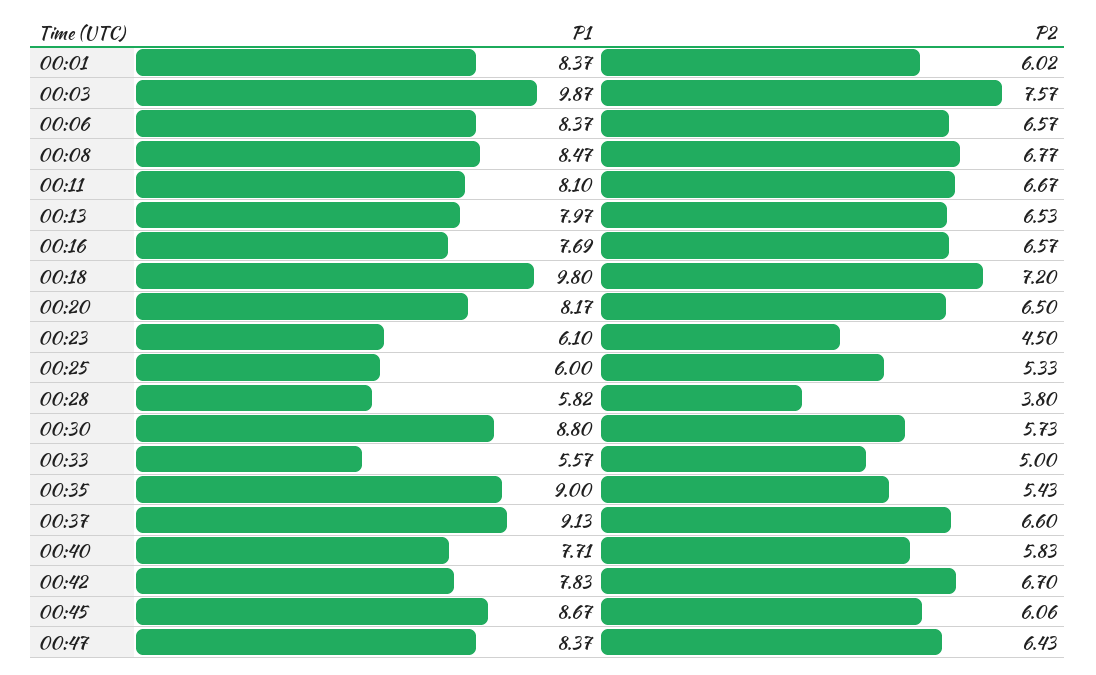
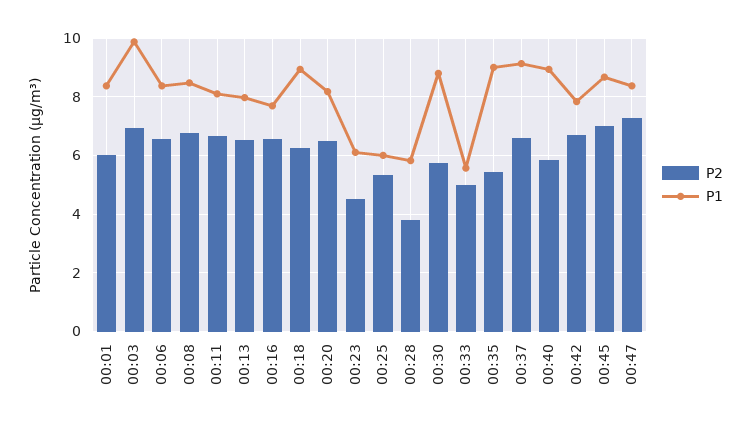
  {
    "P1": {
      "00:01": 8.37,
      "00:03": 9.87,
      "00:06": 8.37,
      "00:08": 8.47,
      "00:11": 8.1,
      "00:13": 7.97,
      "00:16": 7.69,
-     "00:18": 9.8,
+     "00:18": 9,
      "00:20": 8.17,
      "00:23": 6.1,
      "00:25": 6,
      "00:28": 5.82,
      "00:30": 8.8,
      "00:33": 5.57,
      "00:35": 9,
      "00:37": 9.13,
-     "00:40": 7.71,
+     "00:40": 9,
      "00:42": 7.83,
      "00:45": 8.67,
      "00:47": 8.37
    },
    "P2": {
      "00:01": 6.02,
-     "00:03": 7.57,
+     "00:03": 7,
      "00:06": 6.57,
      "00:08": 6.77,
      "00:11": 6.67,
      "00:13": 6.53,
      "00:16": 6.57,
-     "00:18": 7.2,
+     "00:18": 6.25,
      "00:20": 6.5,
      "00:23": 4.5,
      "00:25": 5.33,
      "00:28": 3.8,
      "00:30": 5.73,
      "00:33": 5,
      "00:35": 5.43,
      "00:37": 6.6,
      "00:40": 5.83,
      "00:42": 6.7,
-     "00:45": 6.06,
+     "00:45": 7,
-     "00:47": 6.43
+     "00:47": 7.25
    }
  }

